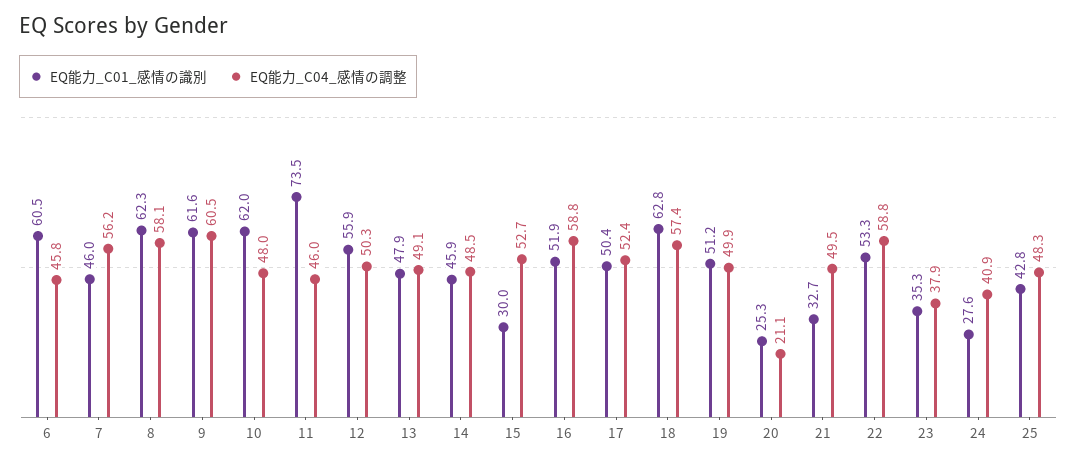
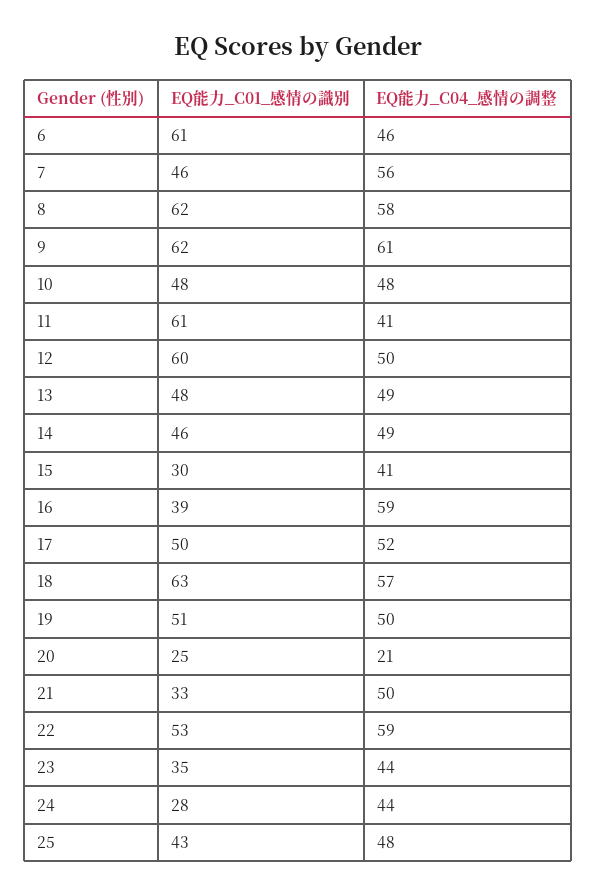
  {
    "EQ能力_C01_感情の識別": {
      "6": 60.5,
      "7": 46,
      "8": 62.3,
      "9": 61.6,
-     "10": 62,
+     "10": 48,
-     "11": 73.5,
+     "11": 61,
-     "12": 55.9,
+     "12": 60,
      "13": 47.9,
      "14": 45.9,
      "15": 30,
-     "16": 51.9,
+     "16": 39,
      "17": 50.4,
      "18": 62.8,
      "19": 51.2,
      "20": 25.3,
      "21": 32.7,
      "22": 53.3,
      "23": 35.3,
      "24": 27.6,
      "25": 42.8
    },
    "EQ能力_C04_感情の調整": {
      "6": 45.8,
      "7": 56.2,
      "8": 58.1,
      "9": 60.5,
      "10": 48,
-     "11": 46,
+     "11": 41,
      "12": 50.3,
      "13": 49.1,
      "14": 48.5,
-     "15": 52.7,
+     "15": 41,
      "16": 58.8,
      "17": 52.4,
      "18": 57.4,
      "19": 49.9,
      "20": 21.1,
      "21": 49.5,
      "22": 58.8,
-     "23": 37.9,
+     "23": 44,
-     "24": 40.9,
+     "24": 44,
      "25": 48.3
    }
  }

